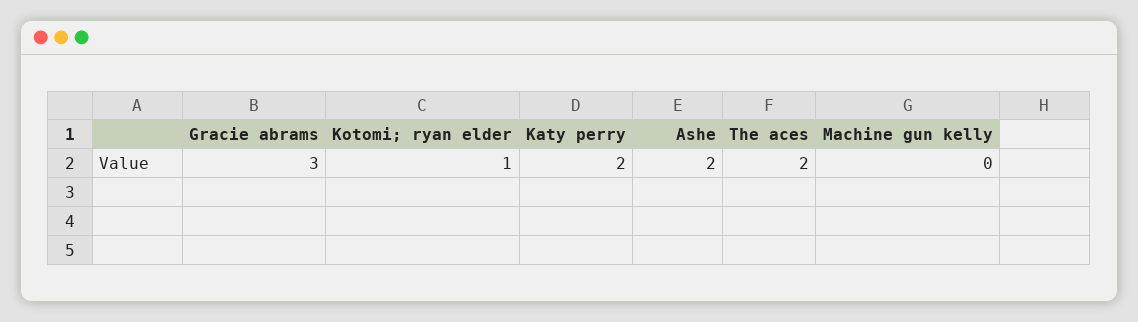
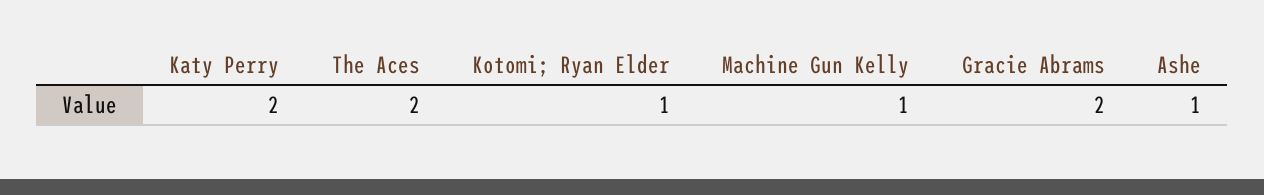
  {
-   "Gracie abrams": 3,
+   "Gracie abrams": 2,
    "Kotomi; ryan elder": 1,
    "Katy perry": 2,
-   "Ashe": 2,
+   "Ashe": 1,
    "The aces": 2,
-   "Machine gun kelly": 0
+   "Machine gun kelly": 1
  }

